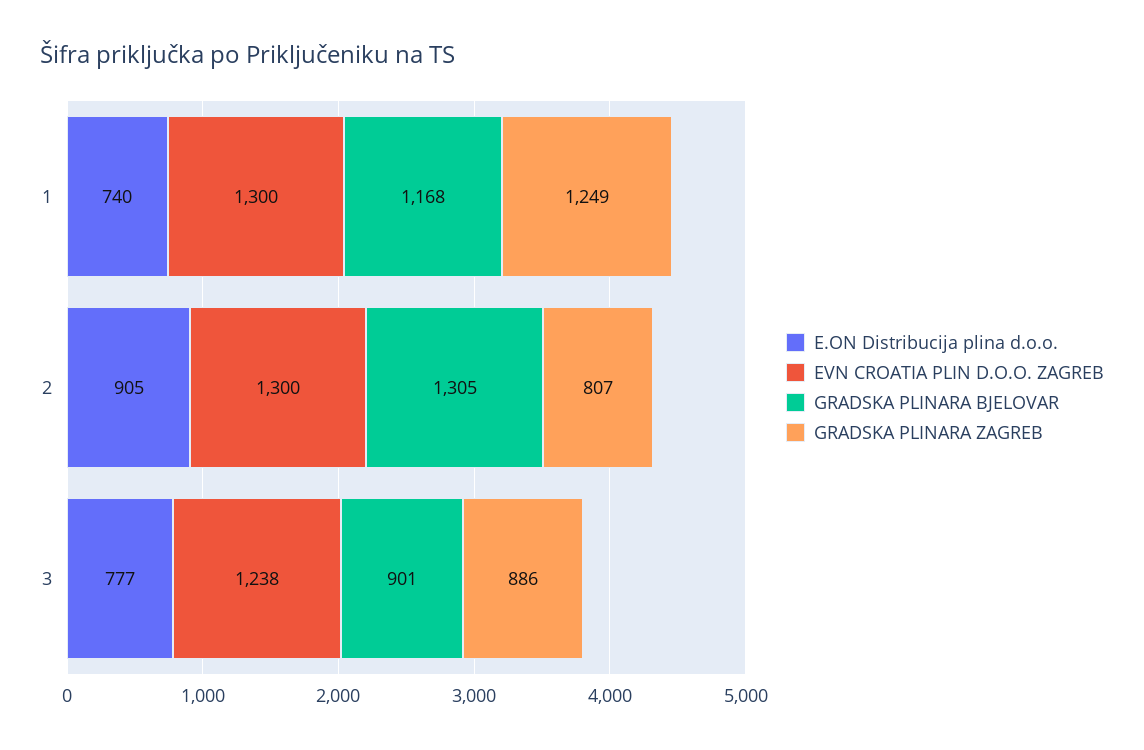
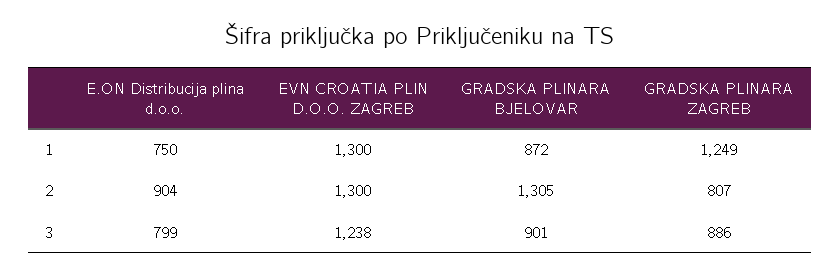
  {
    "E.ON Distribucija plina d.o.o.": {
-     "1": 740,
+     "1": 750,
-     "2": 905,
+     "2": 904,
-     "3": 777
+     "3": 799
    },
    "EVN CROATIA PLIN D.O.O. ZAGREB": {
      "1": 1300,
      "2": 1300,
      "3": 1238
    },
    "GRADSKA PLINARA BJELOVAR": {
-     "1": 1168,
+     "1": 872,
      "2": 1305,
      "3": 901
    },
    "GRADSKA PLINARA ZAGREB": {
      "1": 1249,
      "2": 807,
      "3": 886
    }
  }

